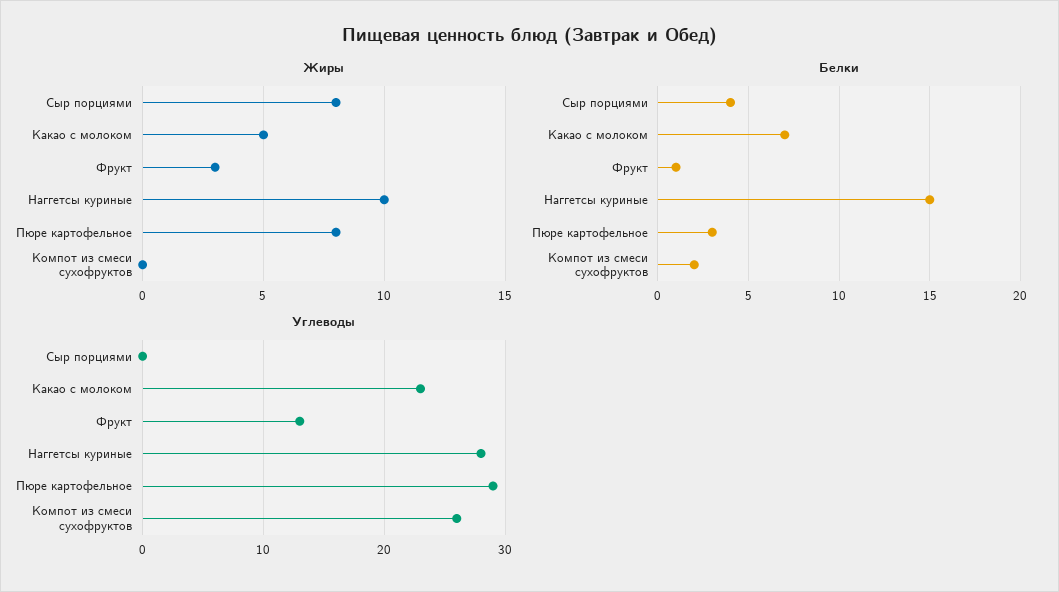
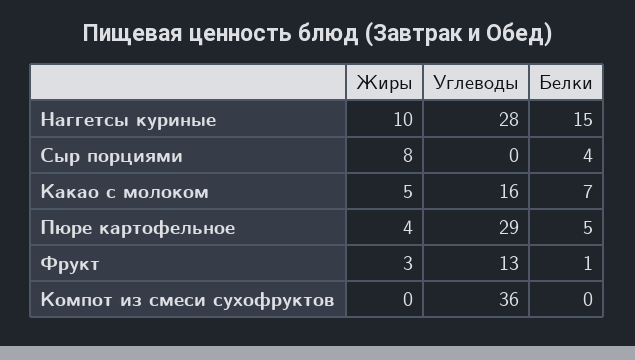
  {
    "Жиры": {
      "Сыр порциями": 8,
      "Какао с молоком": 5,
      "Фрукт": 3,
      "Наггетсы куриные": 10,
-     "Пюре картофельное": 8,
+     "Пюре картофельное": 4,
      "Компот из смеси сухофруктов": 0
    },
    "Белки": {
      "Сыр порциями": 4,
      "Какао с молоком": 7,
      "Фрукт": 1,
      "Наггетсы куриные": 15,
-     "Пюре картофельное": 3,
+     "Пюре картофельное": 5,
-     "Компот из смеси сухофруктов": 2
+     "Компот из смеси сухофруктов": 0
    },
    "Углеводы": {
      "Сыр порциями": 0,
-     "Какао с молоком": 23,
+     "Какао с молоком": 16,
      "Фрукт": 13,
      "Наггетсы куриные": 28,
      "Пюре картофельное": 29,
-     "Компот из смеси сухофруктов": 26
+     "Компот из смеси сухофруктов": 36
    }
  }

